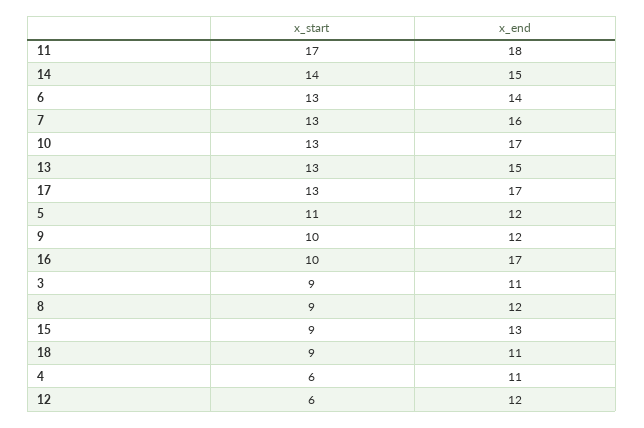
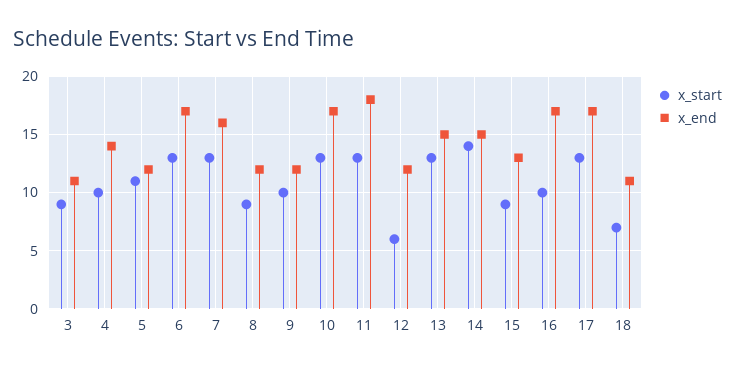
  {
    "x_start": {
-     "11": 17,
+     "11": 13,
      "14": 14,
      "6": 13,
      "7": 13,
      "10": 13,
      "13": 13,
      "17": 13,
      "5": 11,
      "9": 10,
      "16": 10,
      "3": 9,
      "8": 9,
      "15": 9,
-     "18": 9,
+     "18": 7,
-     "4": 6,
+     "4": 10,
      "12": 6
    },
    "x_end": {
      "11": 18,
      "14": 15,
-     "6": 14,
+     "6": 17,
      "7": 16,
      "10": 17,
      "13": 15,
      "17": 17,
      "5": 12,
      "9": 12,
      "16": 17,
      "3": 11,
      "8": 12,
      "15": 13,
      "18": 11,
-     "4": 11,
+     "4": 14,
      "12": 12
    }
  }

